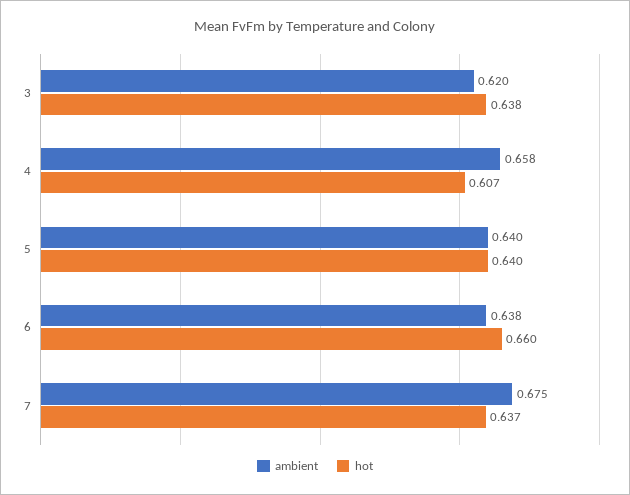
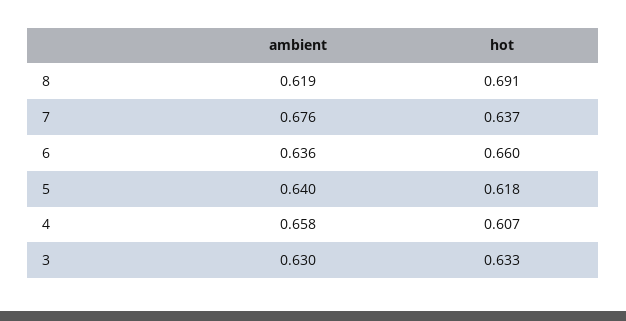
  {
    "ambient": {
-     "3": 0.62,
+     "3": 0.63,
      "4": 0.658,
      "5": 0.64,
-     "6": 0.638,
+     "6": 0.636,
-     "7": 0.675
+     "7": 0.676,
+     "8": 0.619
    },
    "hot": {
-     "3": 0.638,
+     "3": 0.633,
      "4": 0.607,
-     "5": 0.64,
+     "5": 0.618,
      "6": 0.66,
-     "7": 0.637
+     "7": 0.637,
+     "8": 0.691
    }
  }

